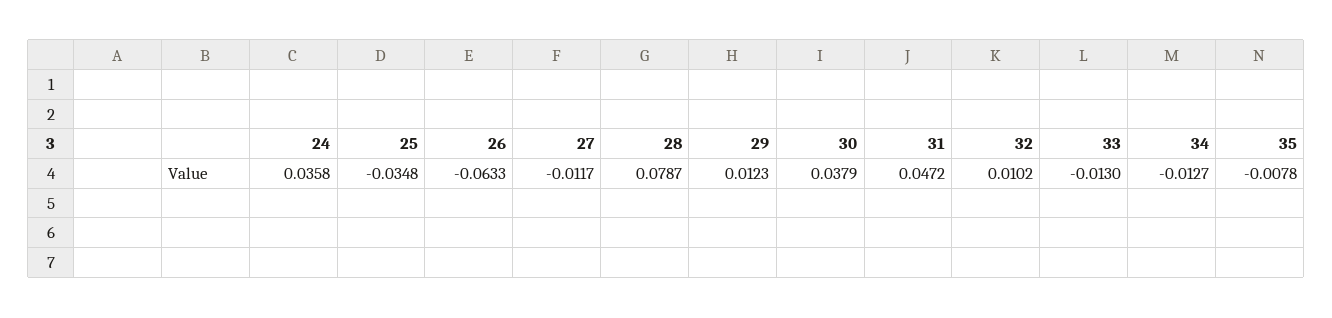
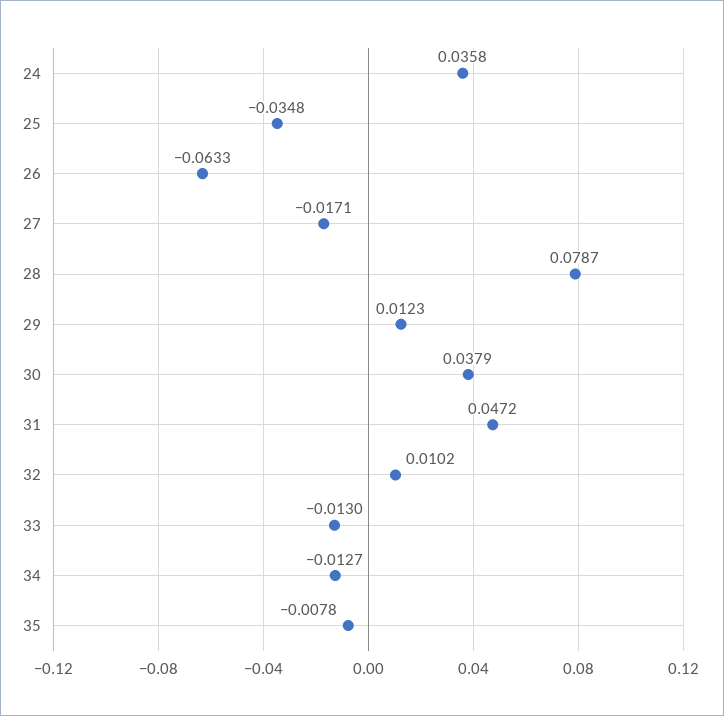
  {
    "24": 0.0358,
    "25": -0.0348,
    "26": -0.0633,
-   "27": -0.0117,
+   "27": -0.0171,
    "28": 0.0787,
    "29": 0.0123,
    "30": 0.0379,
    "31": 0.0472,
    "32": 0.0102,
    "33": -0.013,
    "34": -0.0127,
    "35": -0.0078
  }

